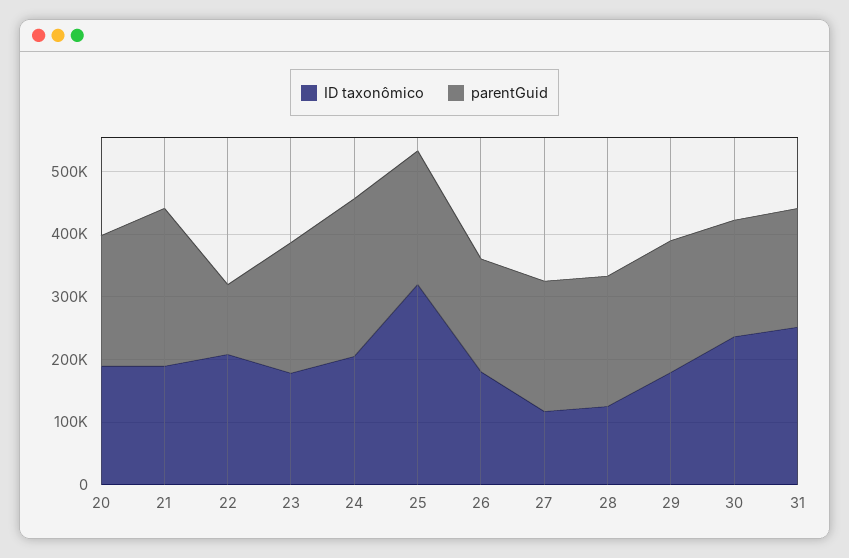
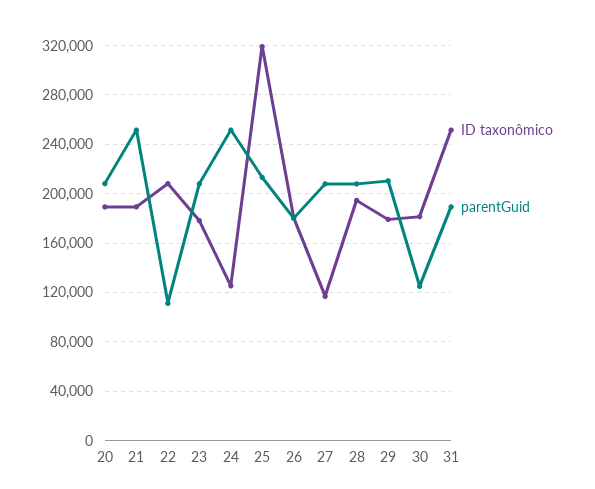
  {
    "ID taxonômico": {
      "20": 190000,
      "21": 190000,
      "22": 210000,
      "23": 180000,
-     "24": 200000,
+     "24": 125000,
      "25": 320000,
      "26": 180000,
      "27": 115000,
-     "28": 120000,
+     "28": 195000,
      "29": 180000,
-     "30": 240000,
+     "30": 180000,
      "31": 250000
    },
    "parentGuid": {
      "20": 210000,
      "21": 250000,
      "22": 110000,
      "23": 210000,
      "24": 250000,
      "25": 215000,
      "26": 180000,
      "27": 210000,
      "28": 210000,
      "29": 210000,
-     "30": 180000,
+     "30": 125000,
      "31": 190000
    }
  }

